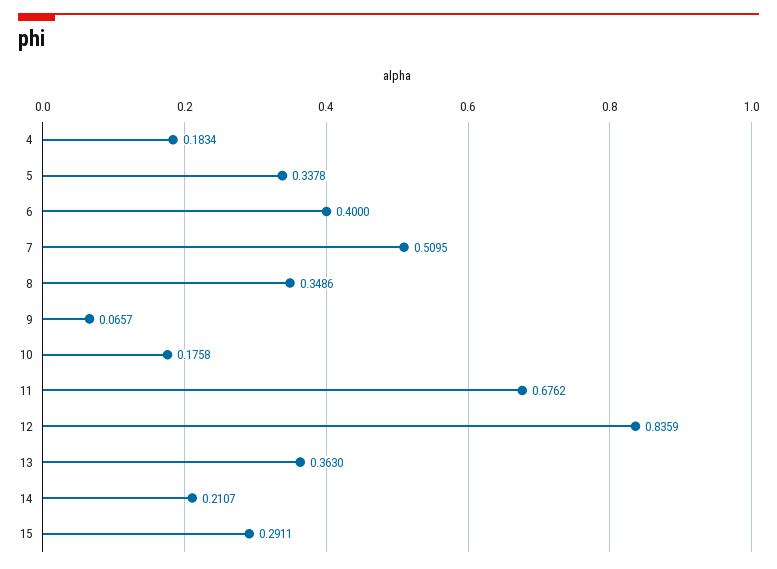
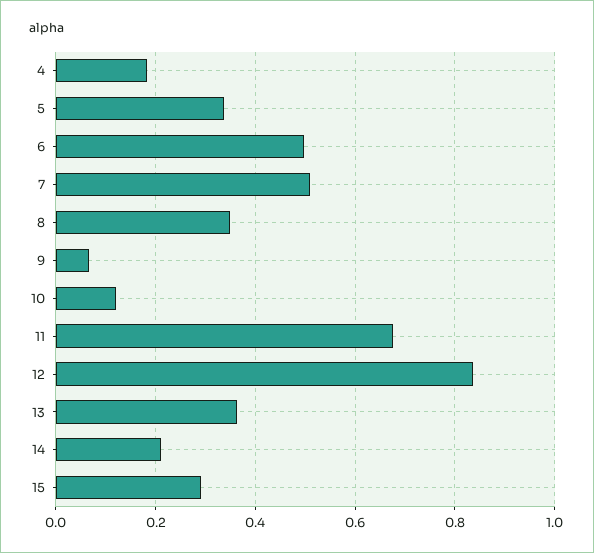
  {
    "4": 0.1834,
    "5": 0.3378,
-   "6": 0.4,
+   "6": 0.5,
    "7": 0.5095,
    "8": 0.3486,
    "9": 0.0657,
-   "10": 0.1758,
+   "10": 0.12,
    "11": 0.6762,
    "12": 0.8359,
    "13": 0.363,
    "14": 0.2107,
    "15": 0.2911
  }

